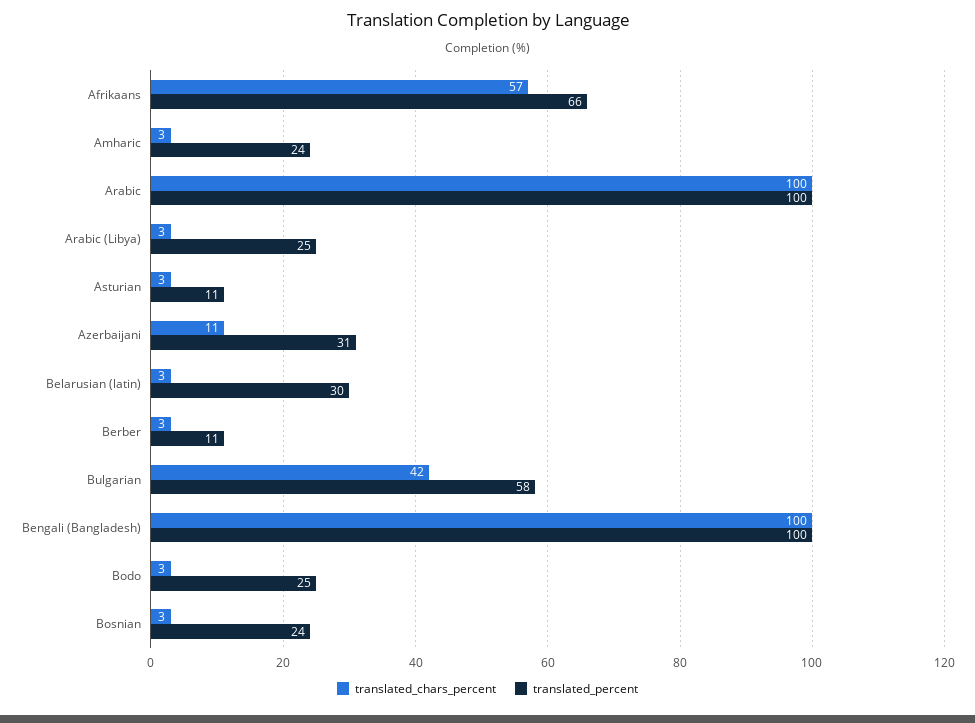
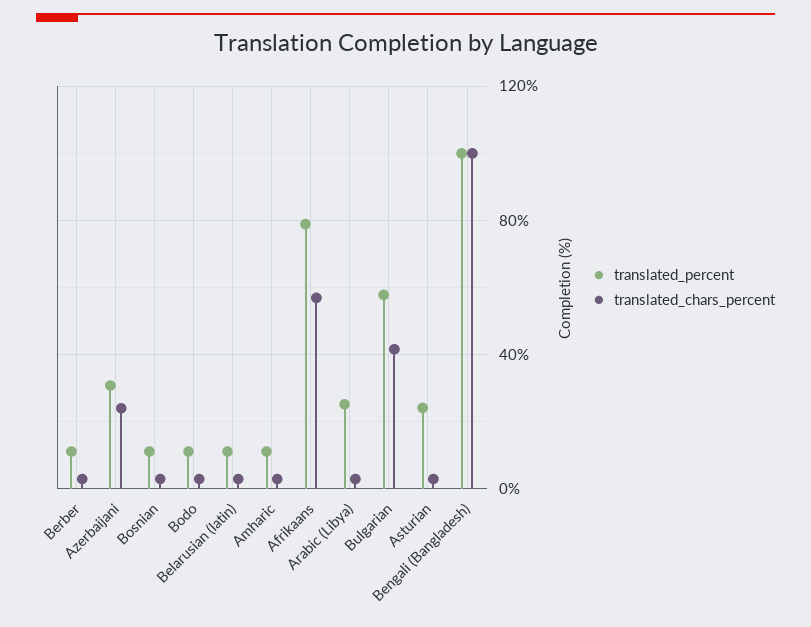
  {
    "translated_chars_percent": {
      "Afrikaans": 57,
      "Amharic": 3,
-     "Arabic": 100,
      "Arabic (Libya)": 3,
      "Asturian": 3,
-     "Azerbaijani": 11,
+     "Azerbaijani": 25,
      "Belarusian (latin)": 3,
      "Berber": 3,
      "Bulgarian": 42,
      "Bengali (Bangladesh)": 100,
      "Bodo": 3,
      "Bosnian": 3
    },
    "translated_percent": {
-     "Afrikaans": 66,
+     "Afrikaans": 80,
-     "Amharic": 24,
+     "Amharic": 10,
-     "Arabic": 100,
      "Arabic (Libya)": 25,
-     "Asturian": 11,
+     "Asturian": 25,
      "Azerbaijani": 31,
-     "Belarusian (latin)": 30,
+     "Belarusian (latin)": 10,
      "Berber": 11,
      "Bulgarian": 58,
      "Bengali (Bangladesh)": 100,
-     "Bodo": 25,
+     "Bodo": 10,
-     "Bosnian": 24
+     "Bosnian": 10
    }
  }

